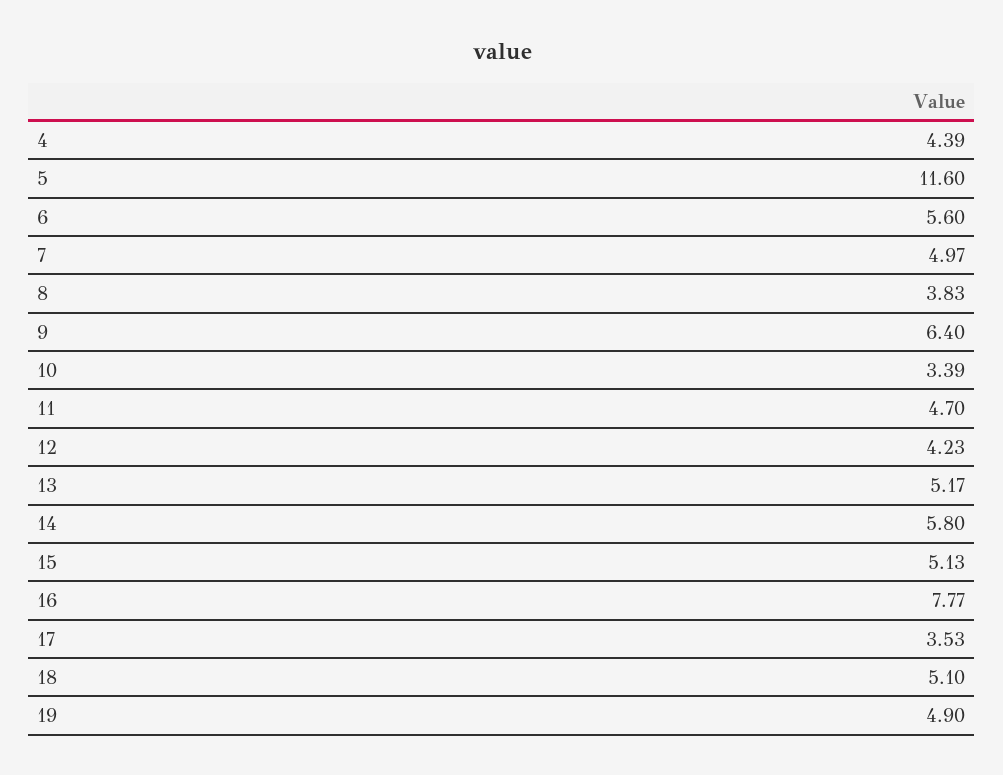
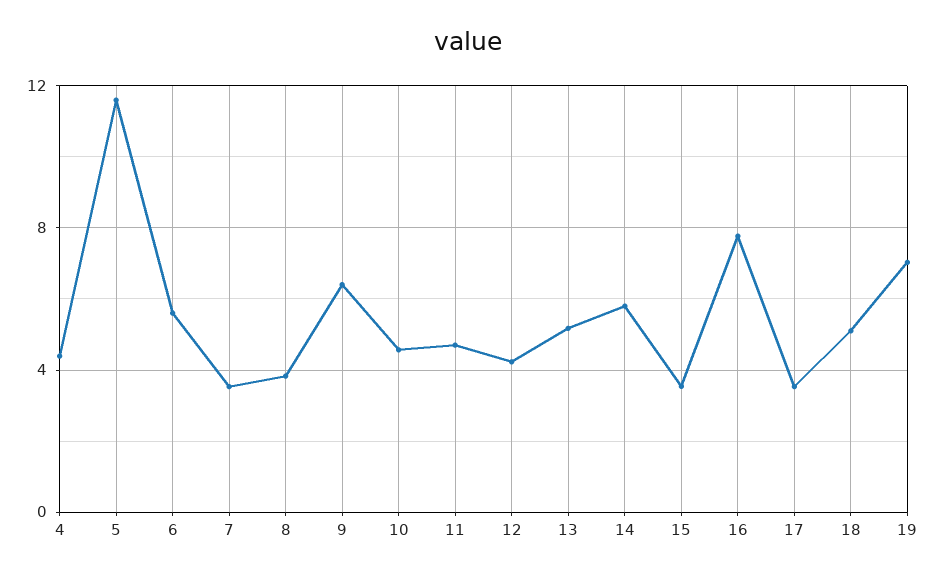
  {
    "4": 4.39,
    "5": 11.6,
    "6": 5.6,
-   "7": 4.97,
+   "7": 3.5,
    "8": 3.83,
    "9": 6.4,
-   "10": 3.39,
+   "10": 4.5,
    "11": 4.7,
    "12": 4.23,
    "13": 5.17,
    "14": 5.8,
-   "15": 5.13,
+   "15": 3.5,
    "16": 7.77,
    "17": 3.53,
    "18": 5.1,
-   "19": 4.9
+   "19": 7
  }

